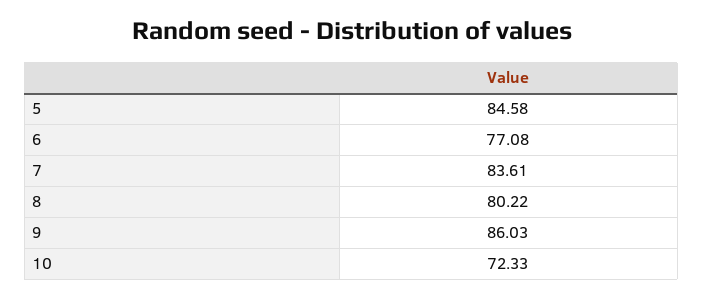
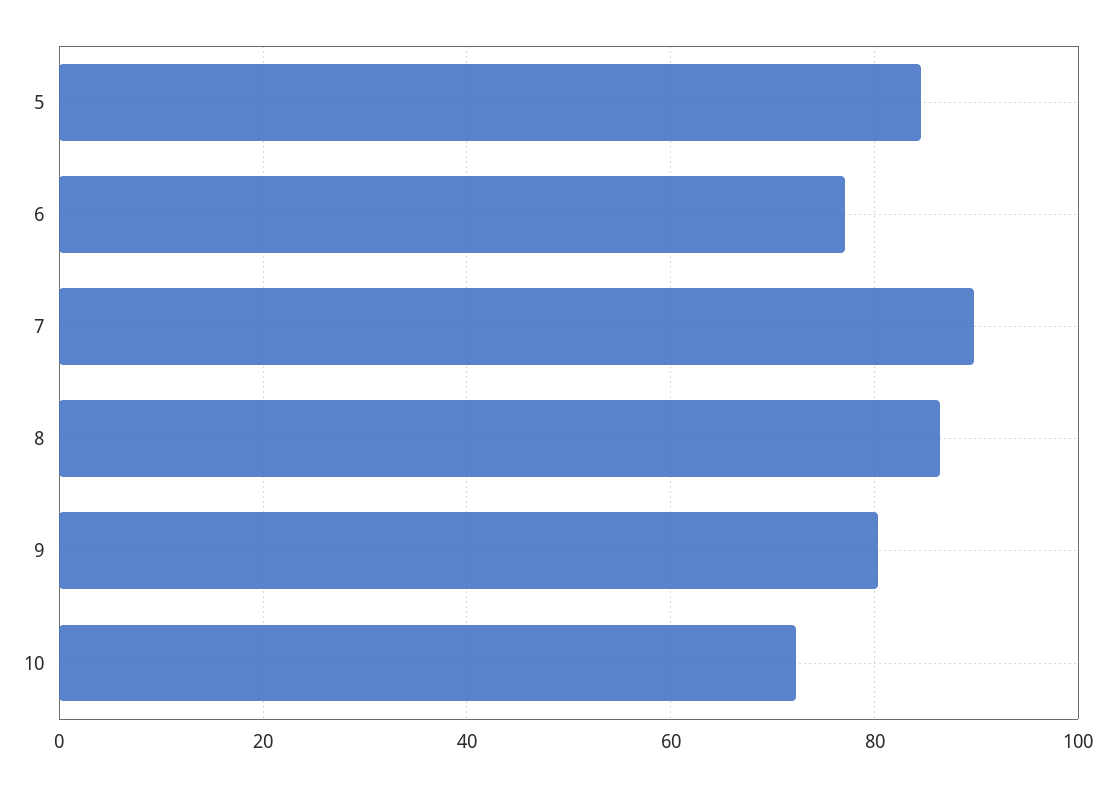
  {
    "5": 84.58,
    "6": 77.08,
-   "7": 83.61,
+   "7": 90,
-   "8": 80.22,
+   "8": 86,
-   "9": 86.03,
+   "9": 80,
    "10": 72.33
  }

